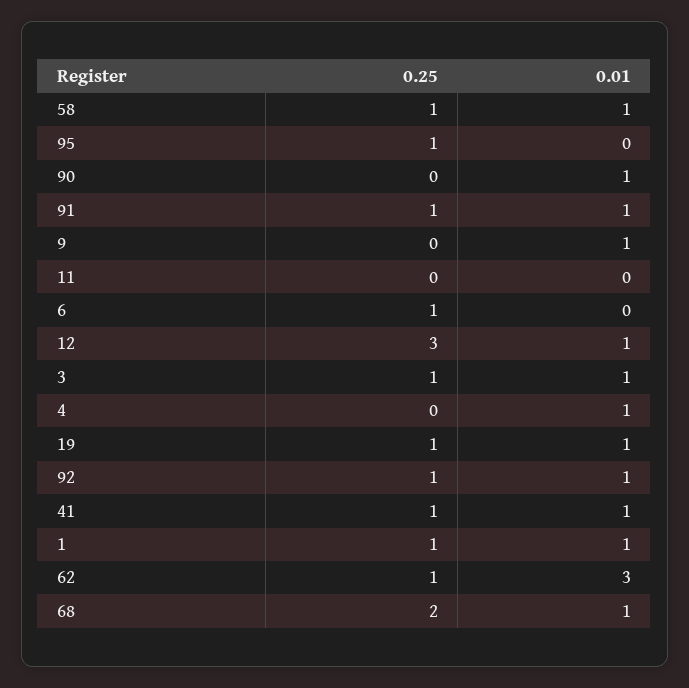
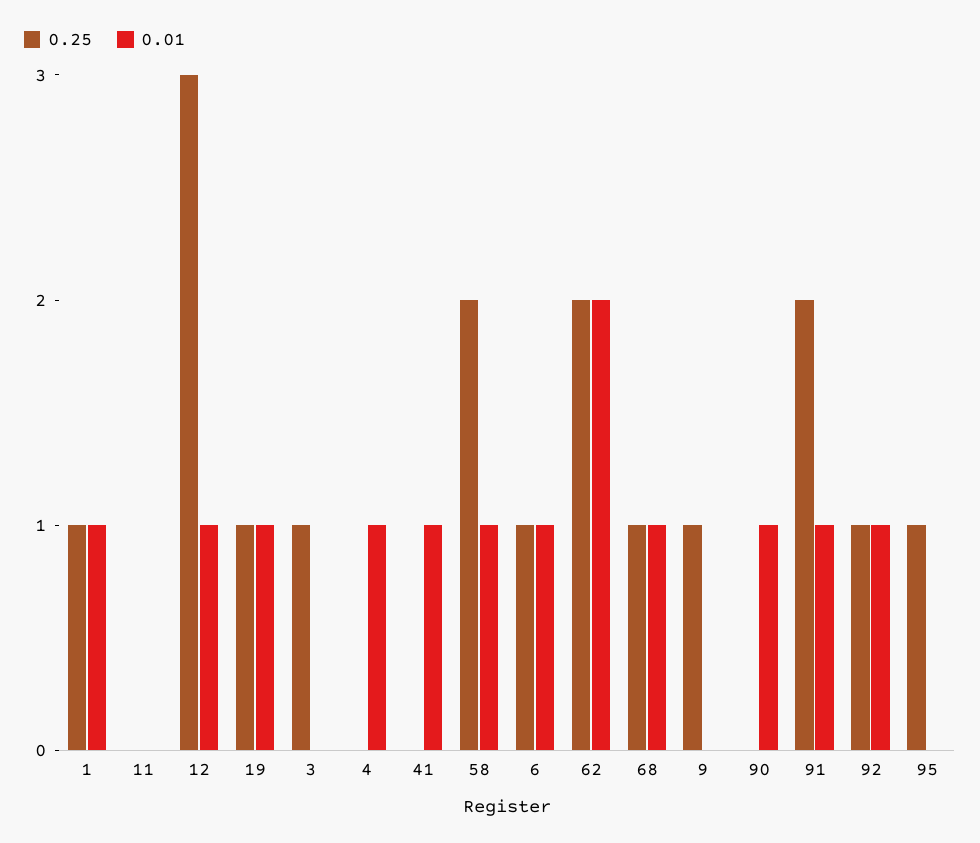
  {
    "0.25": {
-     "58": 1,
+     "58": 2,
      "95": 1,
      "90": 0,
-     "91": 1,
+     "91": 2,
-     "9": 0,
+     "9": 1,
      "11": 0,
      "6": 1,
      "12": 3,
      "3": 1,
      "4": 0,
      "19": 1,
      "92": 1,
-     "41": 1,
+     "41": 0,
      "1": 1,
-     "62": 1,
+     "62": 2,
-     "68": 2
+     "68": 1
    },
    "0.01": {
      "58": 1,
      "95": 0,
      "90": 1,
      "91": 1,
-     "9": 1,
+     "9": 0,
      "11": 0,
-     "6": 0,
+     "6": 1,
      "12": 1,
-     "3": 1,
+     "3": 0,
      "4": 1,
      "19": 1,
      "92": 1,
      "41": 1,
      "1": 1,
-     "62": 3,
+     "62": 2,
      "68": 1
    }
  }

